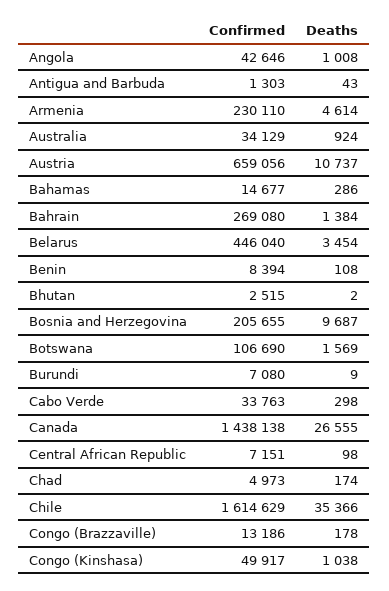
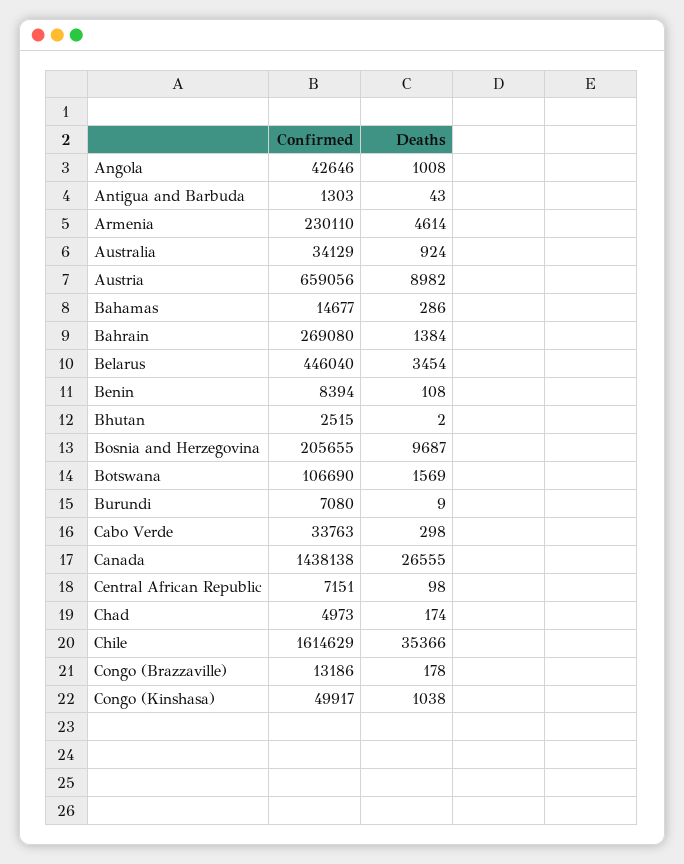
  {
    "Confirmed": {
      "Angola": 42646,
      "Antigua and Barbuda": 1303,
      "Armenia": 230110,
      "Australia": 34129,
      "Austria": 659056,
      "Bahamas": 14677,
      "Bahrain": 269080,
      "Belarus": 446040,
      "Benin": 8394,
      "Bhutan": 2515,
      "Bosnia and Herzegovina": 205655,
      "Botswana": 106690,
      "Burundi": 7080,
      "Cabo Verde": 33763,
      "Canada": 1438138,
      "Central African Republic": 7151,
      "Chad": 4973,
      "Chile": 1614629,
      "Congo (Brazzaville)": 13186,
      "Congo (Kinshasa)": 49917
    },
    "Deaths": {
      "Angola": 1008,
      "Antigua and Barbuda": 43,
      "Armenia": 4614,
      "Australia": 924,
-     "Austria": 10737,
+     "Austria": 8982,
      "Bahamas": 286,
      "Bahrain": 1384,
      "Belarus": 3454,
      "Benin": 108,
      "Bhutan": 2,
      "Bosnia and Herzegovina": 9687,
      "Botswana": 1569,
      "Burundi": 9,
      "Cabo Verde": 298,
      "Canada": 26555,
      "Central African Republic": 98,
      "Chad": 174,
      "Chile": 35366,
      "Congo (Brazzaville)": 178,
      "Congo (Kinshasa)": 1038
    }
  }

